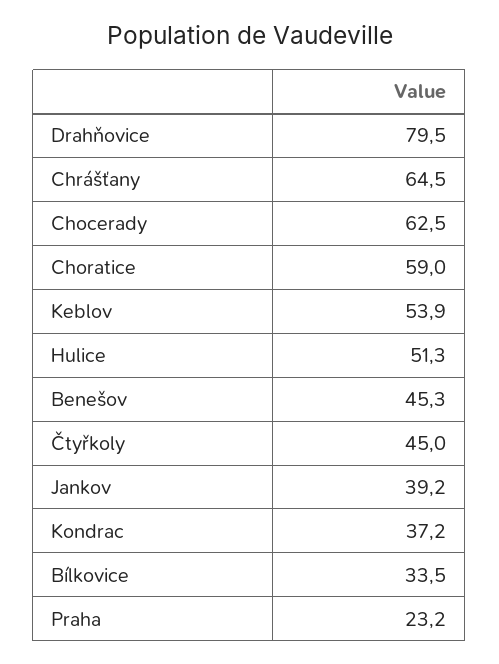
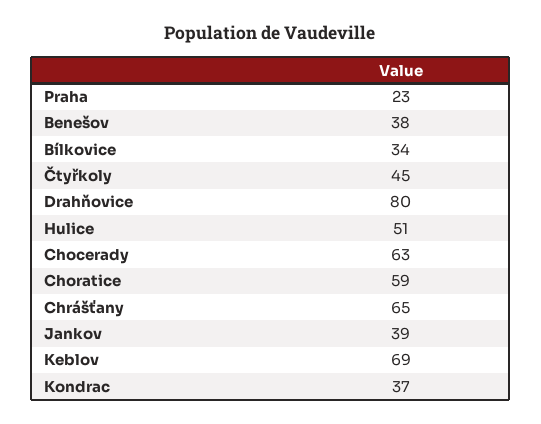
  {
    "Drahňovice": 79.5,
    "Chrášťany": 64.5,
    "Chocerady": 62.5,
    "Choratice": 59,
-   "Keblov": 53.9,
+   "Keblov": 69,
    "Hulice": 51.3,
-   "Benešov": 45.3,
+   "Benešov": 38,
    "Čtyřkoly": 45,
    "Jankov": 39.2,
    "Kondrac": 37.2,
    "Bílkovice": 33.5,
    "Praha": 23.2
  }

